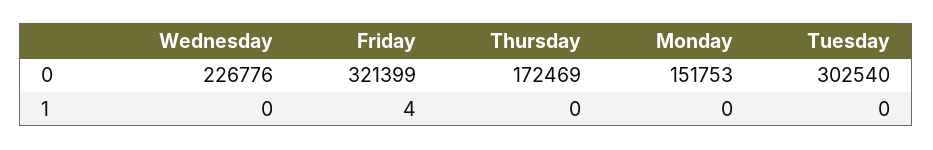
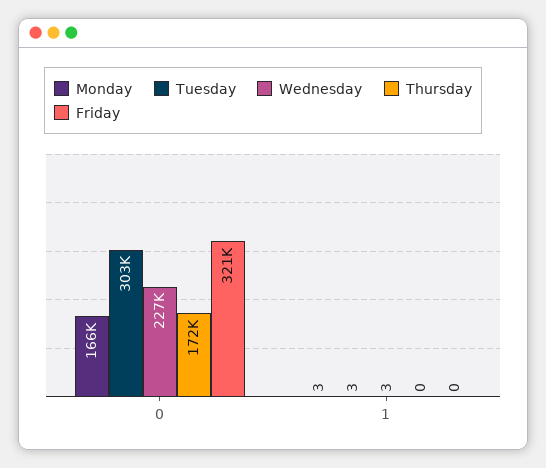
  {
    "Wednesday": {
      "0": 226776,
-     "1": 0
+     "1": 3
    },
    "Friday": {
      "0": 321399,
-     "1": 4
+     "1": 0
    },
    "Thursday": {
      "0": 172469,
      "1": 0
    },
    "Monday": {
-     "0": 151753,
+     "0": 166000,
-     "1": 0
+     "1": 3
    },
    "Tuesday": {
      "0": 302540,
-     "1": 0
+     "1": 3
    }
  }

